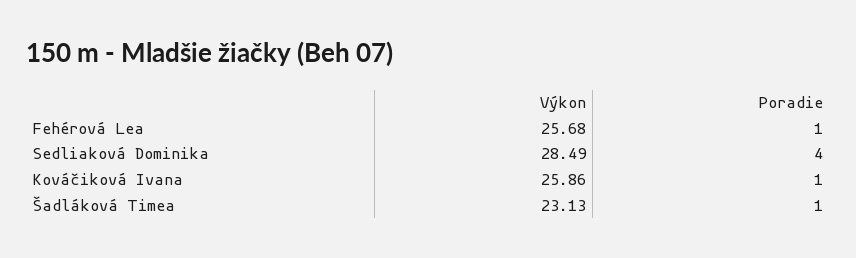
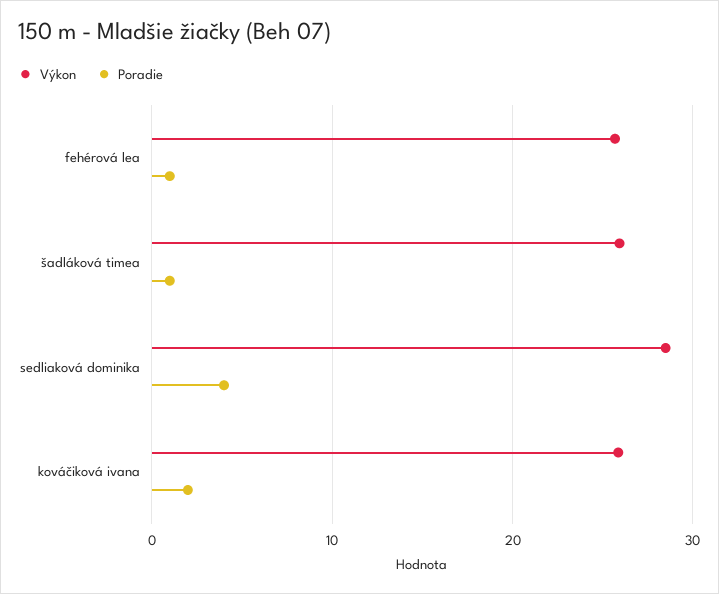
  {
    "Výkon": {
      "Fehérová Lea": 25.68,
      "Sedliaková Dominika": 28.49,
      "Kováčiková Ivana": 25.86,
-     "Šadláková Timea": 23.13
+     "Šadláková Timea": 26
    },
    "Poradie": {
      "Fehérová Lea": 1,
      "Sedliaková Dominika": 4,
-     "Kováčiková Ivana": 1,
+     "Kováčiková Ivana": 2,
      "Šadláková Timea": 1
    }
  }

